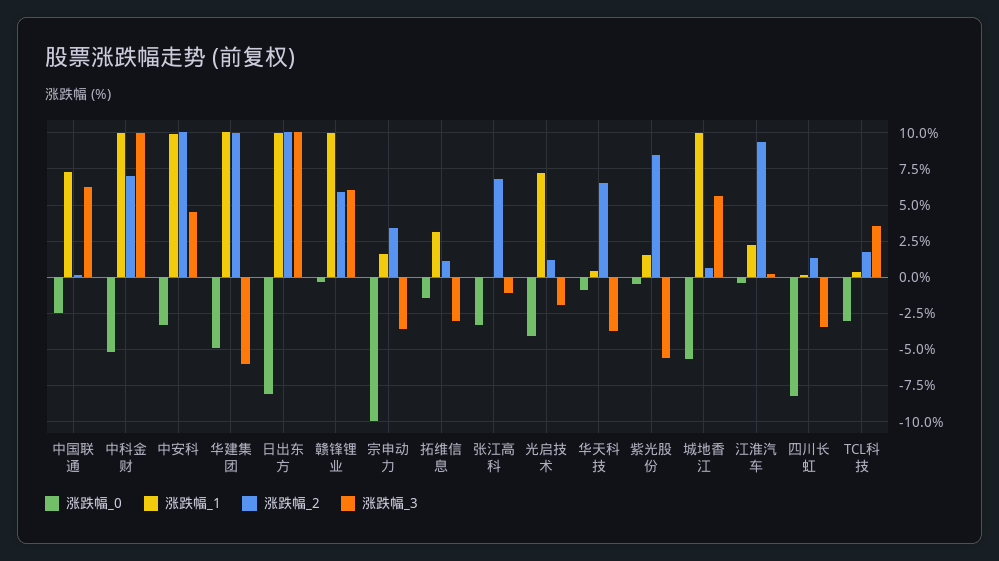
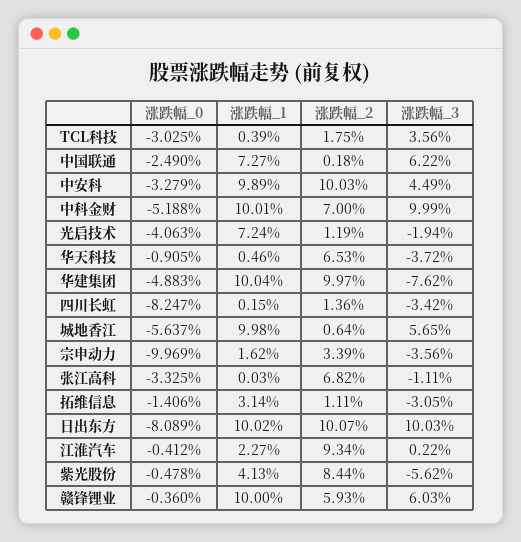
  {
    "涨跌幅_0": {
      "中国联通": -2.49,
      "中科金财": -5.188,
      "中安科": -3.279,
      "华建集团": -4.883,
      "日出东方": -8.089,
      "赣锋锂业": -0.36,
      "宗申动力": -9.969,
      "拓维信息": -1.406,
      "张江高科": -3.325,
      "光启技术": -4.063,
      "华天科技": -0.905,
      "紫光股份": -0.478,
      "城地香江": -5.637,
      "江淮汽车": -0.412,
      "四川长虹": -8.247,
      "TCL科技": -3.025
    },
    "涨跌幅_1": {
      "中国联通": 7.27,
      "中科金财": 10.01,
      "中安科": 9.89,
      "华建集团": 10.04,
      "日出东方": 10.02,
      "赣锋锂业": 10,
      "宗申动力": 1.62,
      "拓维信息": 3.14,
      "张江高科": 0.03,
      "光启技术": 7.24,
      "华天科技": 0.46,
-     "紫光股份": 1.5,
+     "紫光股份": 4.13,
      "城地香江": 9.98,
      "江淮汽车": 2.27,
      "四川长虹": 0.15,
      "TCL科技": 0.39
    },
    "涨跌幅_2": {
      "中国联通": 0.18,
      "中科金财": 7,
      "中安科": 10.03,
      "华建集团": 9.97,
      "日出东方": 10.07,
      "赣锋锂业": 5.93,
      "宗申动力": 3.39,
      "拓维信息": 1.11,
      "张江高科": 6.82,
      "光启技术": 1.19,
      "华天科技": 6.53,
      "紫光股份": 8.44,
      "城地香江": 0.64,
      "江淮汽车": 9.34,
      "四川长虹": 1.36,
      "TCL科技": 1.75
    },
    "涨跌幅_3": {
      "中国联通": 6.22,
      "中科金财": 9.99,
      "中安科": 4.49,
-     "华建集团": -6,
+     "华建集团": -7.62,
      "日出东方": 10.03,
      "赣锋锂业": 6.03,
      "宗申动力": -3.56,
      "拓维信息": -3.05,
      "张江高科": -1.11,
      "光启技术": -1.94,
      "华天科技": -3.72,
      "紫光股份": -5.62,
      "城地香江": 5.65,
      "江淮汽车": 0.22,
      "四川长虹": -3.42,
      "TCL科技": 3.56
    }
  }

